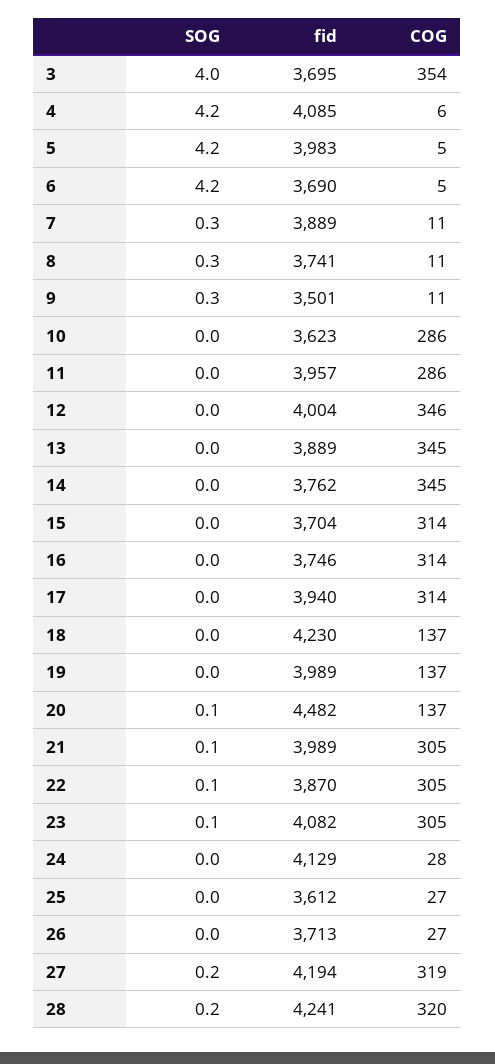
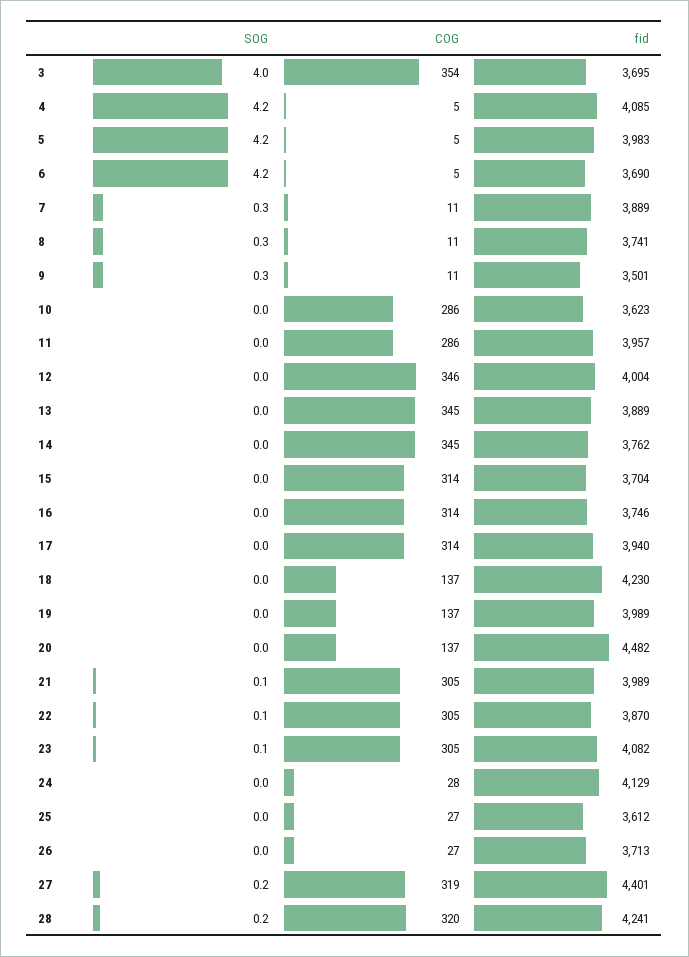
  {
    "SOG": {
      "3": 4,
      "4": 4.2,
      "5": 4.2,
      "6": 4.2,
      "7": 0.3,
      "8": 0.3,
      "9": 0.3,
      "10": 0,
      "11": 0,
      "12": 0,
      "13": 0,
      "14": 0,
      "15": 0,
      "16": 0,
      "17": 0,
      "18": 0,
      "19": 0,
-     "20": 0.1,
+     "20": 0,
      "21": 0.1,
      "22": 0.1,
      "23": 0.1,
      "24": 0,
      "25": 0,
      "26": 0,
      "27": 0.2,
      "28": 0.2
    },
    "fid": {
      "3": 3695,
      "4": 4085,
      "5": 3983,
      "6": 3690,
      "7": 3889,
      "8": 3741,
      "9": 3501,
      "10": 3623,
      "11": 3957,
      "12": 4004,
      "13": 3889,
      "14": 3762,
      "15": 3704,
      "16": 3746,
      "17": 3940,
      "18": 4230,
      "19": 3989,
      "20": 4482,
      "21": 3989,
      "22": 3870,
      "23": 4082,
      "24": 4129,
      "25": 3612,
      "26": 3713,
-     "27": 4194,
+     "27": 4401,
      "28": 4241
    },
    "COG": {
      "3": 354,
-     "4": 6,
+     "4": 5,
      "5": 5,
      "6": 5,
      "7": 11,
      "8": 11,
      "9": 11,
      "10": 286,
      "11": 286,
      "12": 346,
      "13": 345,
      "14": 345,
      "15": 314,
      "16": 314,
      "17": 314,
      "18": 137,
      "19": 137,
      "20": 137,
      "21": 305,
      "22": 305,
      "23": 305,
      "24": 28,
      "25": 27,
      "26": 27,
      "27": 319,
      "28": 320
    }
  }

